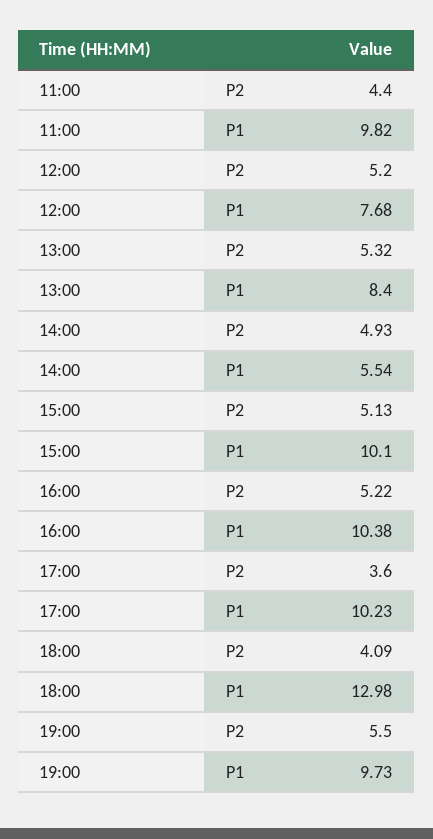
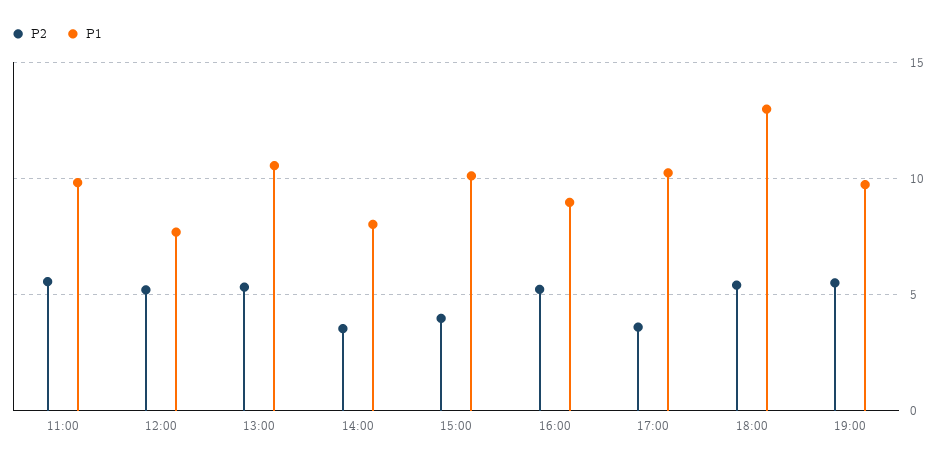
  {
    "P2": {
-     "11:00": 4.4,
+     "11:00": 5.5,
      "12:00": 5.2,
      "13:00": 5.32,
-     "14:00": 4.93,
+     "14:00": 3.5,
-     "15:00": 5.13,
+     "15:00": 4,
      "16:00": 5.22,
      "17:00": 3.6,
-     "18:00": 4.09,
+     "18:00": 5.5,
      "19:00": 5.5
    },
    "P1": {
      "11:00": 9.82,
      "12:00": 7.68,
-     "13:00": 8.4,
+     "13:00": 10.5,
-     "14:00": 5.54,
+     "14:00": 8,
      "15:00": 10.1,
-     "16:00": 10.38,
+     "16:00": 9,
      "17:00": 10.23,
      "18:00": 12.98,
      "19:00": 9.73
    }
  }

